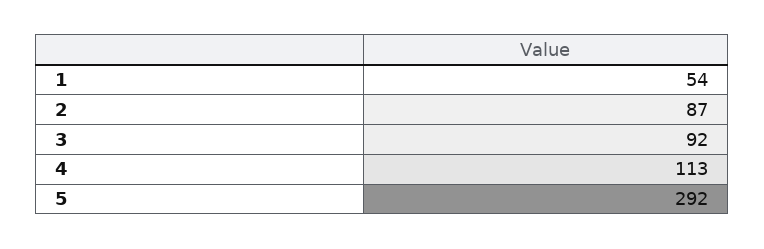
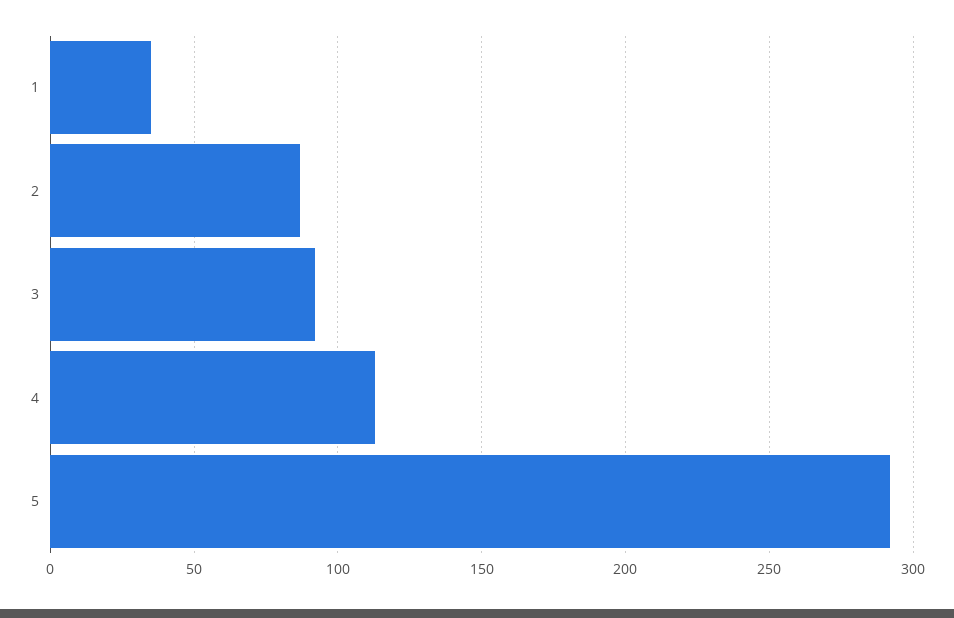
  {
-   "1": 54,
+   "1": 35,
    "2": 87,
    "3": 92,
    "4": 113,
    "5": 292
  }

